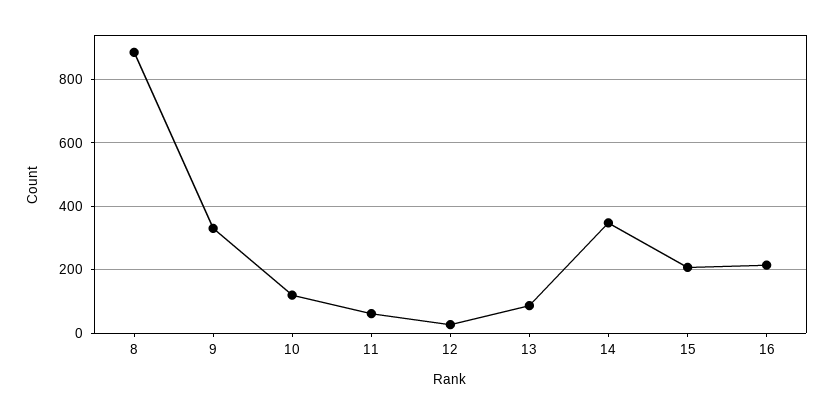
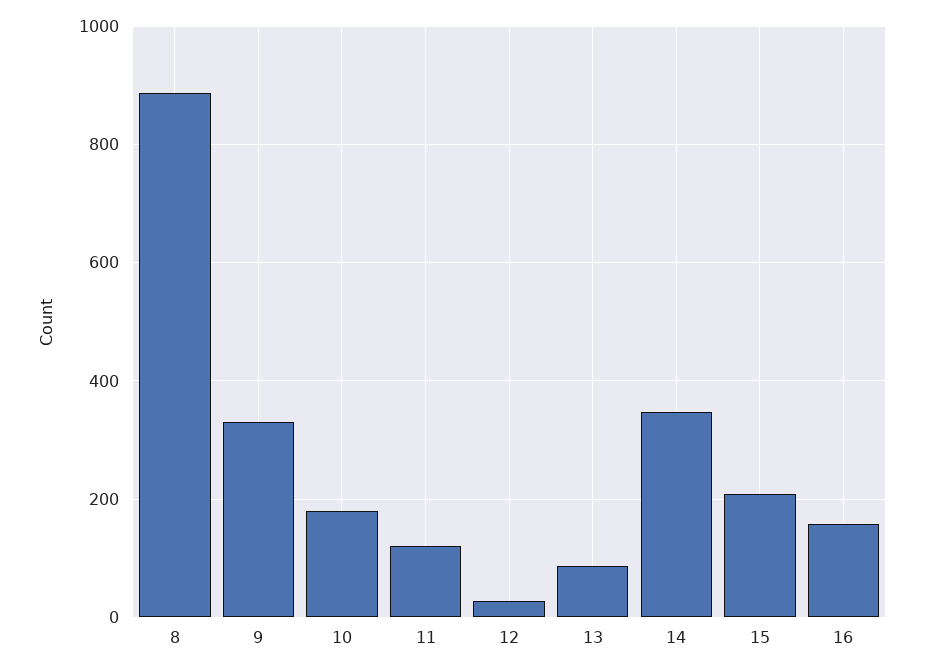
  {
    "8": 880,
    "9": 340,
-   "10": 120,
+   "10": 180,
-   "11": 60,
+   "11": 120,
    "12": 20,
    "13": 80,
    "14": 340,
    "15": 200,
-   "16": 220
+   "16": 160
  }

